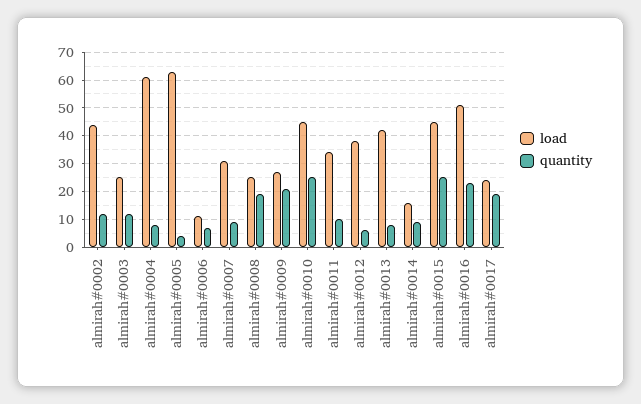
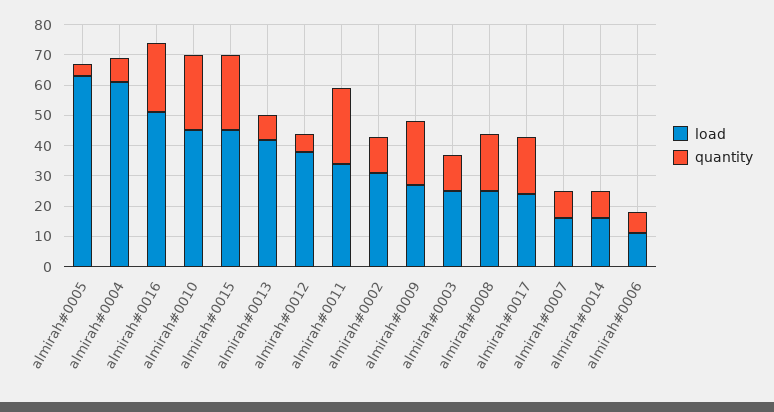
  {
    "load": {
-     "almirah#0002": 45,
+     "almirah#0002": 30,
      "almirah#0003": 25,
      "almirah#0004": 60,
      "almirah#0005": 65,
      "almirah#0006": 10,
-     "almirah#0007": 30,
+     "almirah#0007": 15,
      "almirah#0008": 25,
      "almirah#0009": 25,
      "almirah#0010": 45,
      "almirah#0011": 35,
      "almirah#0012": 40,
      "almirah#0013": 40,
      "almirah#0014": 15,
      "almirah#0015": 45,
      "almirah#0016": 50,
      "almirah#0017": 25
    },
    "quantity": {
      "almirah#0002": 10,
      "almirah#0003": 10,
      "almirah#0004": 10,
      "almirah#0005": 5,
      "almirah#0006": 5,
      "almirah#0007": 10,
      "almirah#0008": 20,
      "almirah#0009": 20,
      "almirah#0010": 25,
-     "almirah#0011": 10,
+     "almirah#0011": 25,
      "almirah#0012": 5,
      "almirah#0013": 10,
      "almirah#0014": 10,
      "almirah#0015": 25,
      "almirah#0016": 25,
      "almirah#0017": 20
    }
  }

